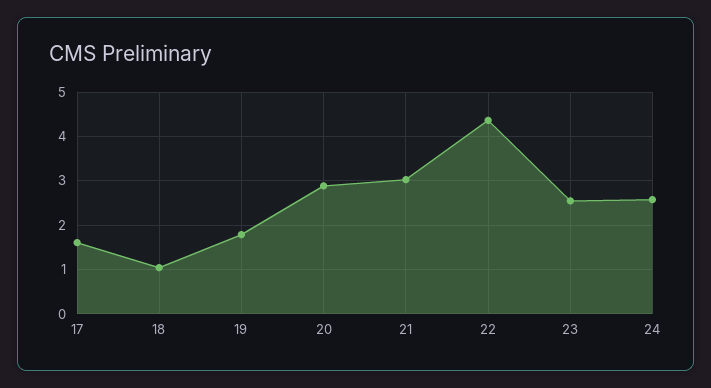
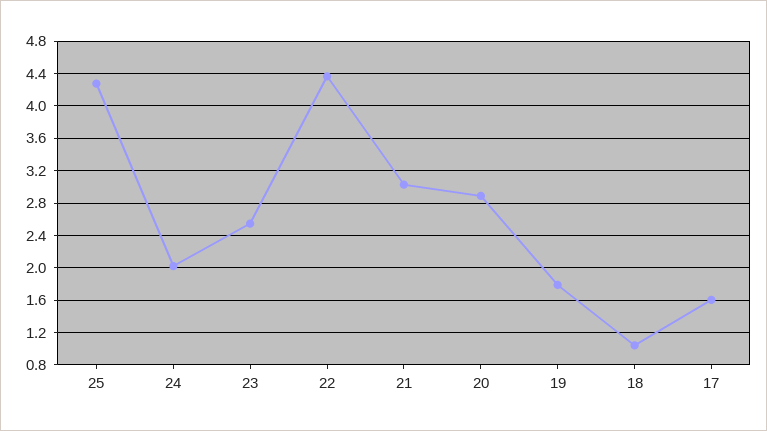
  {
    "17": 1.6,
    "18": 1,
    "19": 1.8,
    "20": 2.9,
    "21": 3,
    "22": 4.4,
    "23": 2.5,
-   "24": 2.6
+   "24": 2,
+   "25": 4.3
  }

